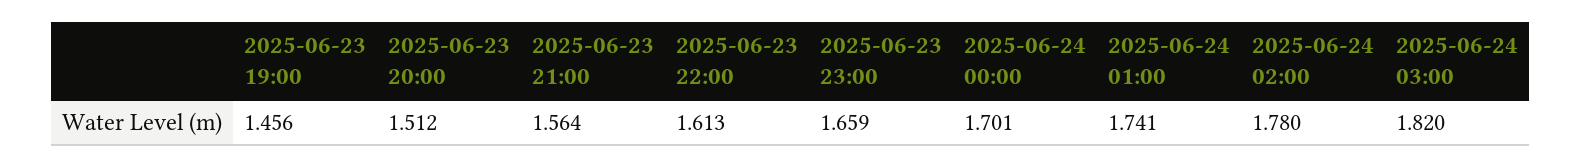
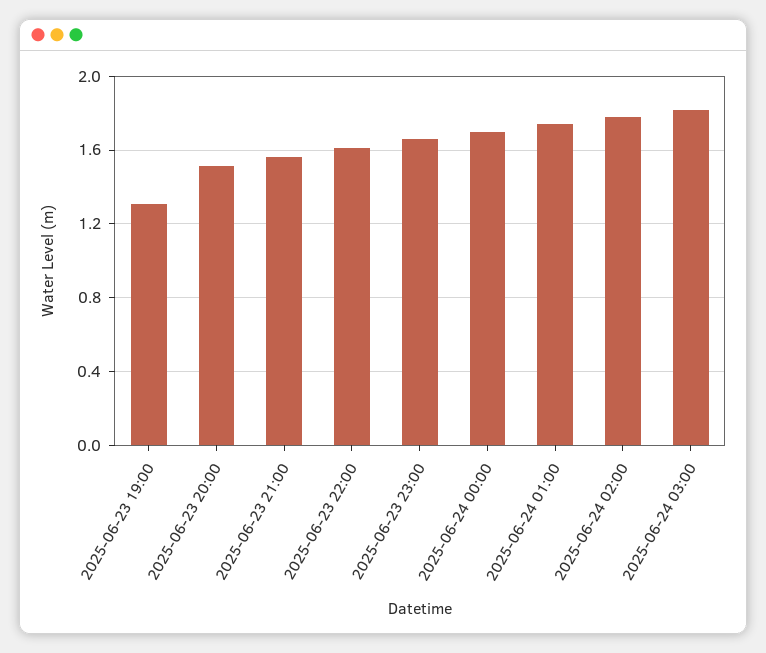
  {
-   "2025-06-23 19:00": 1.456,
+   "2025-06-23 19:00": 1.3,
    "2025-06-23 20:00": 1.512,
    "2025-06-23 21:00": 1.564,
    "2025-06-23 22:00": 1.613,
    "2025-06-23 23:00": 1.659,
    "2025-06-24 00:00": 1.701,
    "2025-06-24 01:00": 1.741,
    "2025-06-24 02:00": 1.78,
    "2025-06-24 03:00": 1.82
  }

